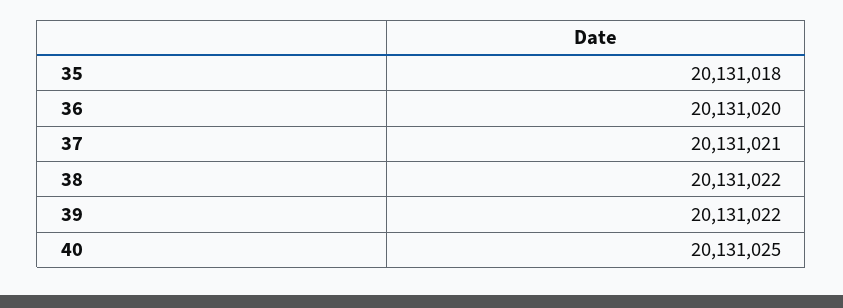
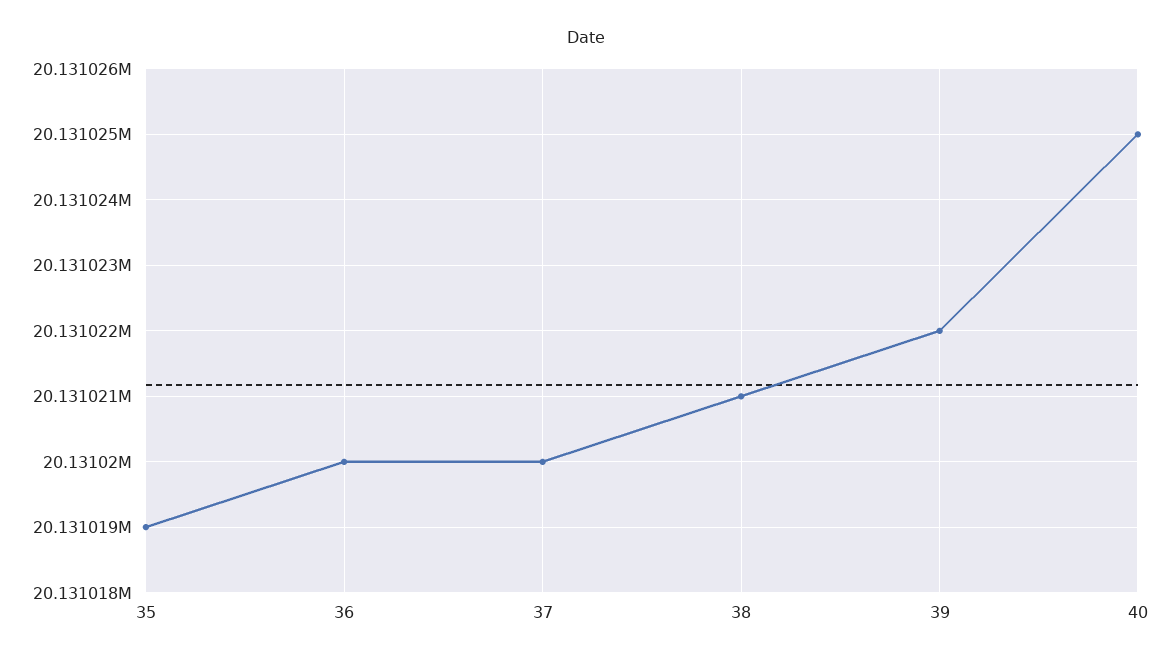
  {
-   "35": 20131018,
+   "35": 20131019,
    "36": 20131020,
-   "37": 20131021,
+   "37": 20131020,
-   "38": 20131022,
+   "38": 20131021,
    "39": 20131022,
    "40": 20131025
  }

